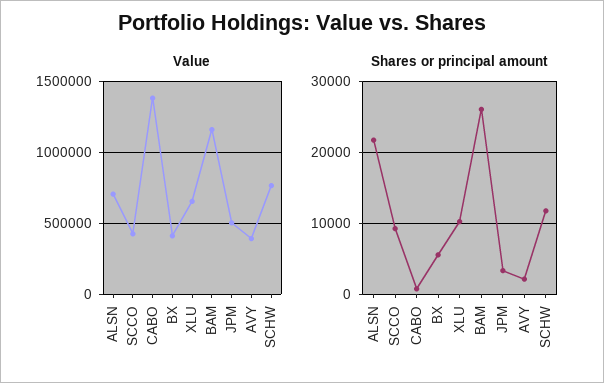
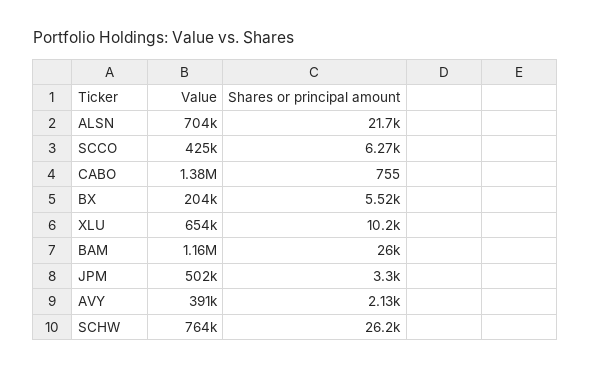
  {
    "Value": {
      "ALSN": 704000,
      "SCCO": 425000,
      "CABO": 1380000,
-     "BX": 400000,
+     "BX": 204000,
      "XLU": 654000,
      "BAM": 1160000,
      "JPM": 502000,
      "AVY": 391000,
      "SCHW": 764000
    },
    "Shares or principal amount": {
      "ALSN": 21700,
-     "SCCO": 9000,
+     "SCCO": 6270,
      "CABO": 755,
      "BX": 5520,
      "XLU": 10200,
      "BAM": 26000,
      "JPM": 3300,
      "AVY": 2130,
-     "SCHW": 12000
+     "SCHW": 26200
    }
  }

